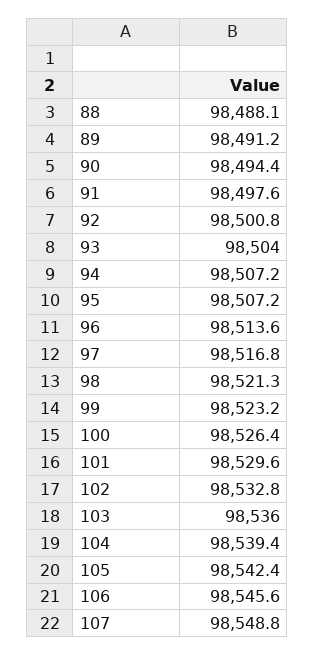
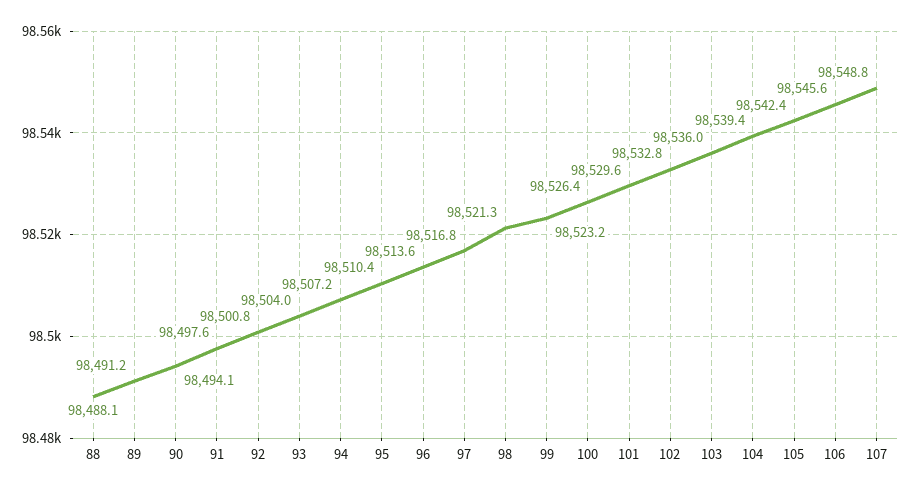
  {
    "88": 98488.1,
    "89": 98491.2,
-   "90": 98494.4,
+   "90": 98494.1,
    "91": 98497.6,
    "92": 98500.8,
    "93": 98504,
    "94": 98507.2,
-   "95": 98507.2,
+   "95": 98510.4,
    "96": 98513.6,
    "97": 98516.8,
    "98": 98521.3,
    "99": 98523.2,
    "100": 98526.4,
    "101": 98529.6,
    "102": 98532.8,
    "103": 98536,
    "104": 98539.4,
    "105": 98542.4,
    "106": 98545.6,
    "107": 98548.8
  }

